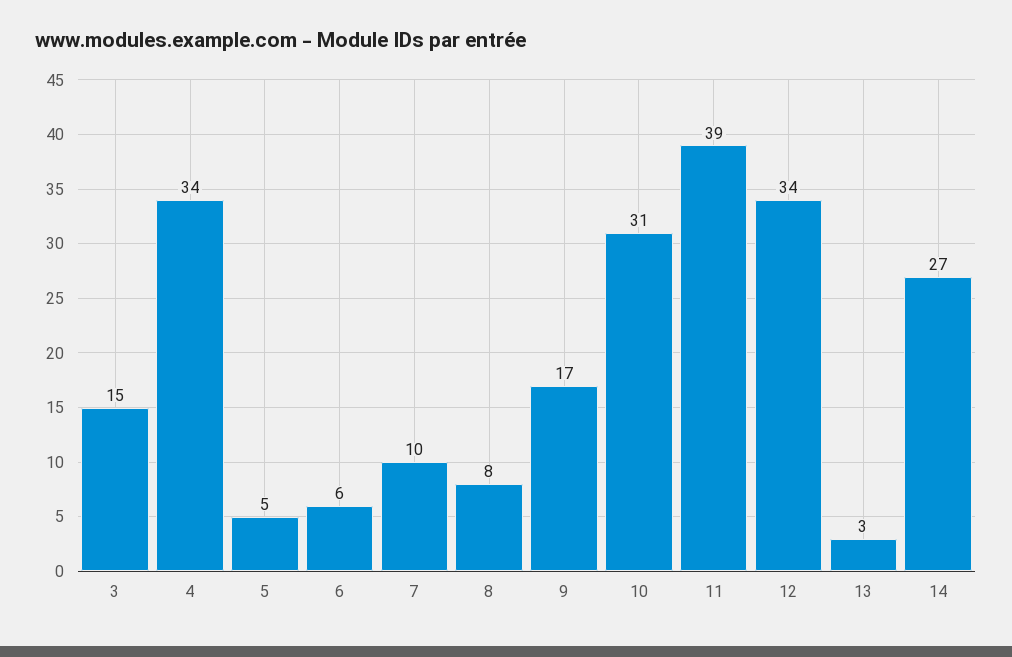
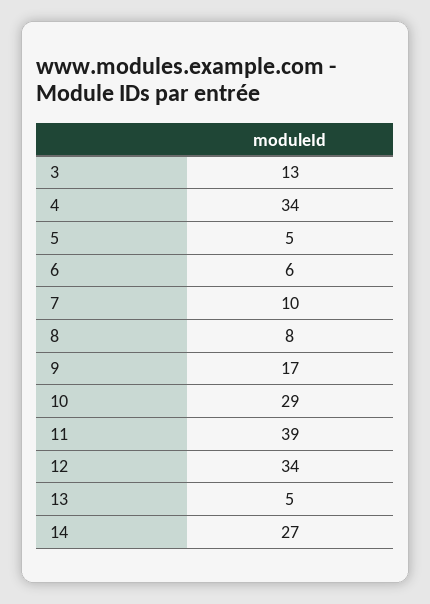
  {
-   "3": 15,
+   "3": 13,
    "4": 34,
    "5": 5,
    "6": 6,
    "7": 10,
    "8": 8,
    "9": 17,
-   "10": 31,
+   "10": 29,
    "11": 39,
    "12": 34,
-   "13": 3,
+   "13": 5,
    "14": 27
  }

